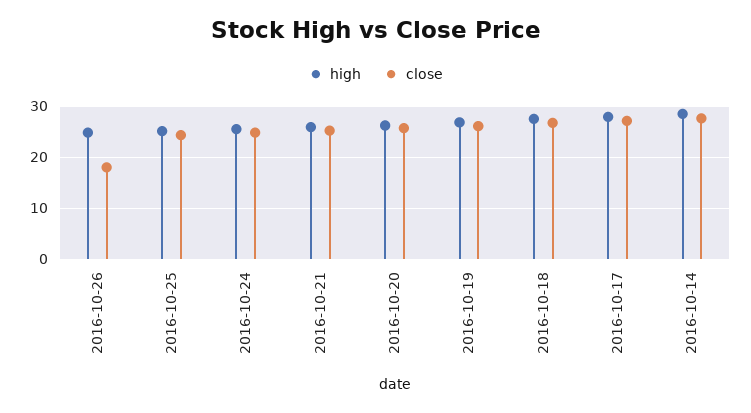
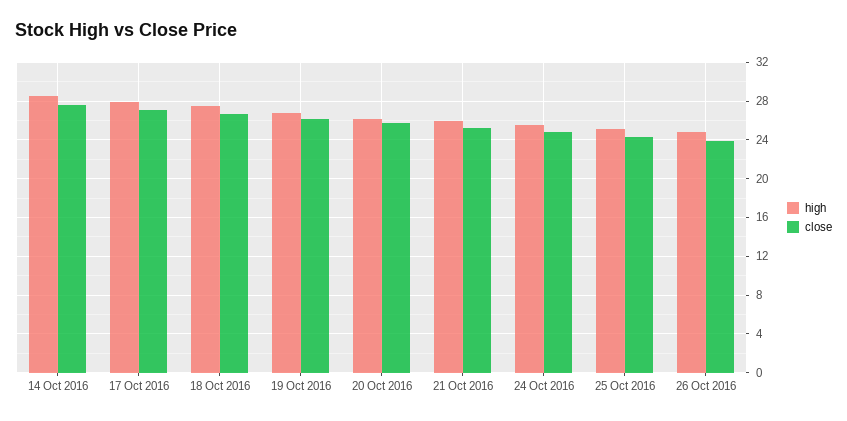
  {
    "high": {
      "2016-10-26": 25,
      "2016-10-25": 25,
      "2016-10-24": 26,
      "2016-10-21": 26,
      "2016-10-20": 26,
      "2016-10-19": 27,
      "2016-10-18": 28,
      "2016-10-17": 28,
      "2016-10-14": 29
    },
    "close": {
-     "2016-10-26": 18,
+     "2016-10-26": 24,
      "2016-10-25": 24,
      "2016-10-24": 25,
      "2016-10-21": 25,
      "2016-10-20": 26,
      "2016-10-19": 26,
      "2016-10-18": 27,
      "2016-10-17": 27,
      "2016-10-14": 28
    }
  }

